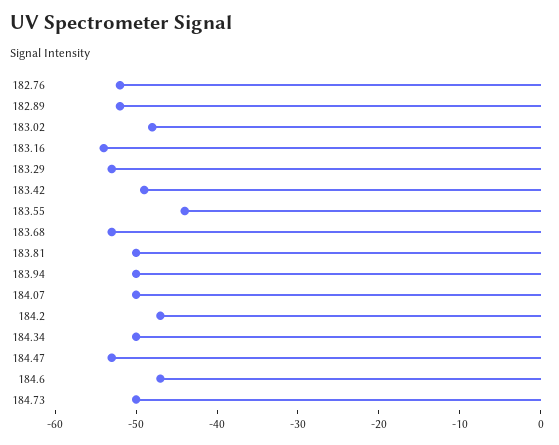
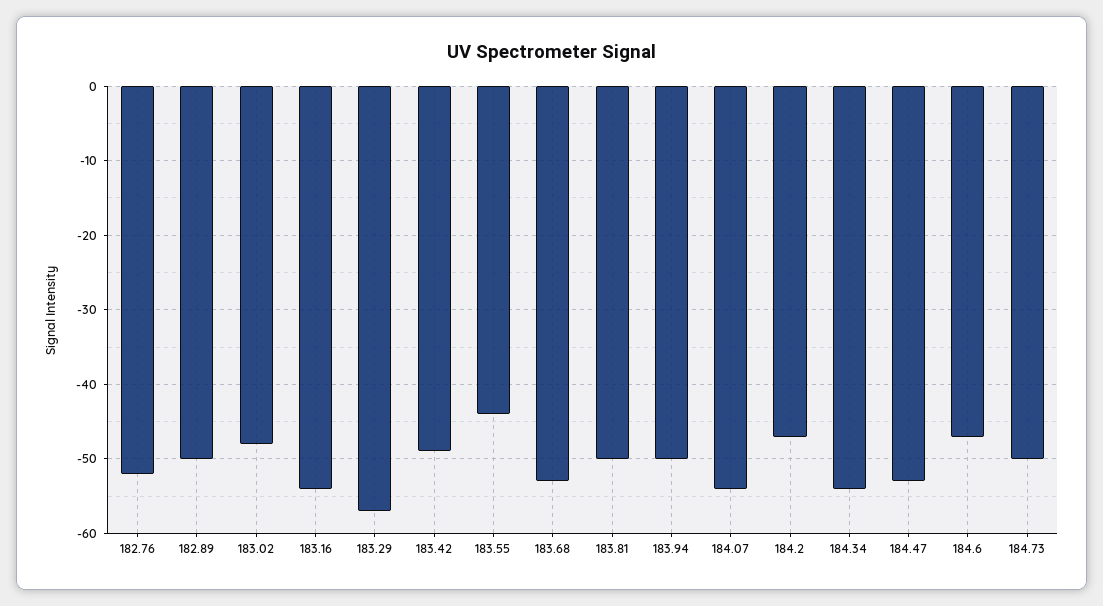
  {
    "182.76": -52,
-   "182.89": -52,
+   "182.89": -50,
    "183.02": -48,
    "183.16": -54,
-   "183.29": -53,
+   "183.29": -57,
    "183.42": -49,
    "183.55": -44,
    "183.68": -53,
    "183.81": -50,
    "183.94": -50,
-   "184.07": -50,
+   "184.07": -54,
    "184.2": -47,
-   "184.34": -50,
+   "184.34": -54,
    "184.47": -53,
    "184.6": -47,
    "184.73": -50
  }

